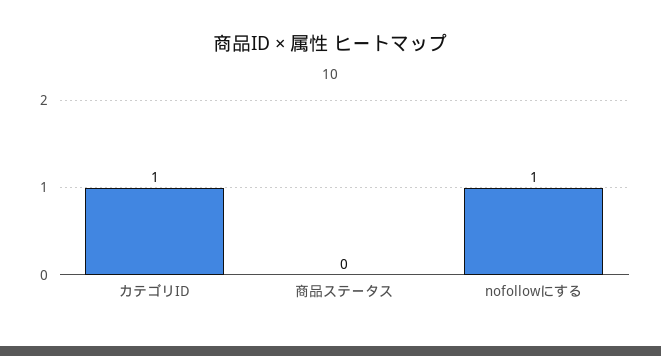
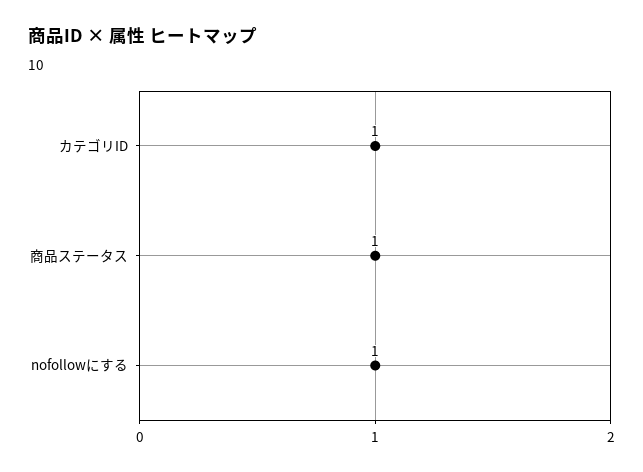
  {
    "カテゴリID": 1,
-   "商品ステータス": 0,
+   "商品ステータス": 1,
    "nofollowにする": 1
  }

